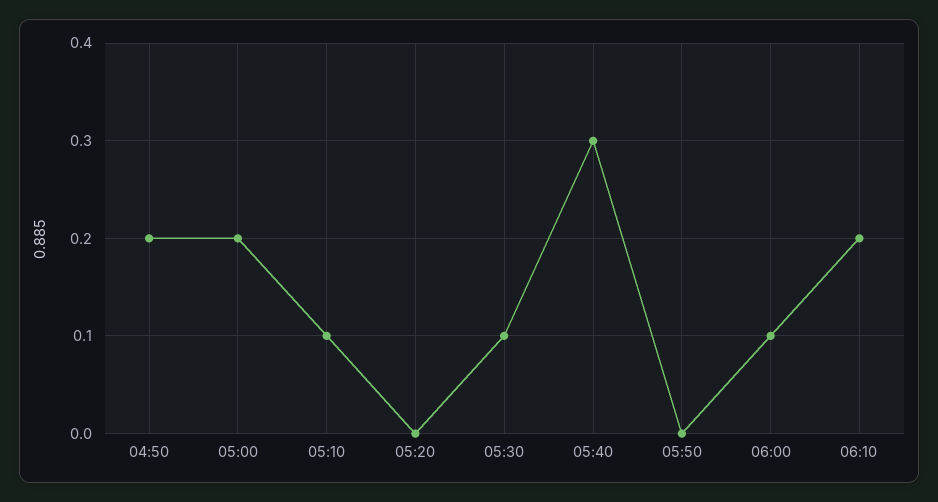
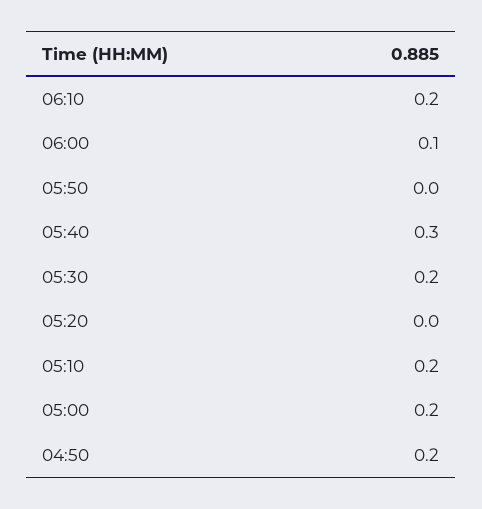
  {
    "04:50": 0.2,
    "05:00": 0.2,
-   "05:10": 0.1,
+   "05:10": 0.2,
    "05:20": 0,
-   "05:30": 0.1,
+   "05:30": 0.2,
    "05:40": 0.3,
    "05:50": 0,
    "06:00": 0.1,
    "06:10": 0.2
  }

